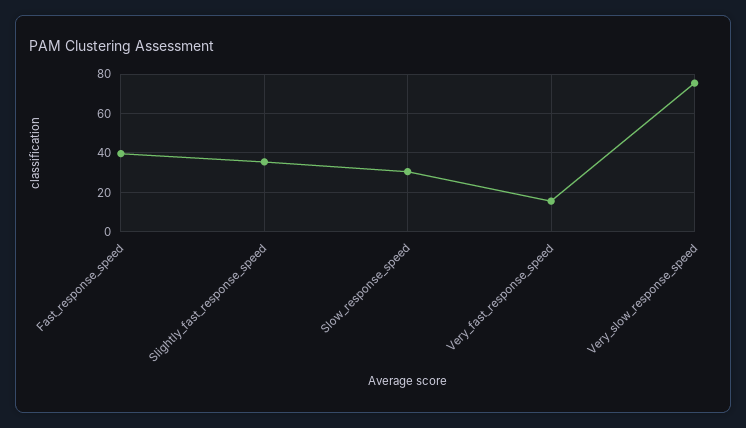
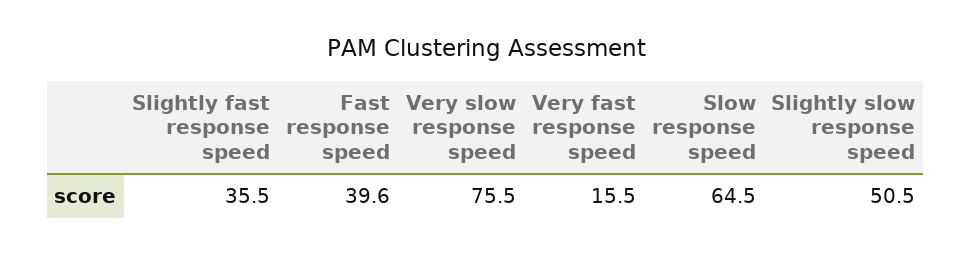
  {
    "Fast_response_speed": 39.6,
    "Slightly_fast_response_speed": 35.5,
-   "Slow_response_speed": 30,
+   "Slow_response_speed": 64.5,
    "Very_fast_response_speed": 15.5,
-   "Very_slow_response_speed": 75.5
+   "Very_slow_response_speed": 75.5,
+   "Slightly slow response speed": 50.5
  }

